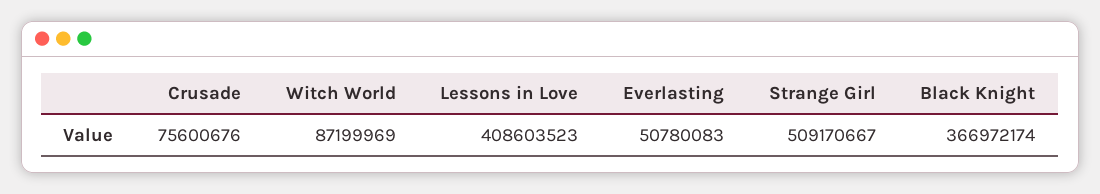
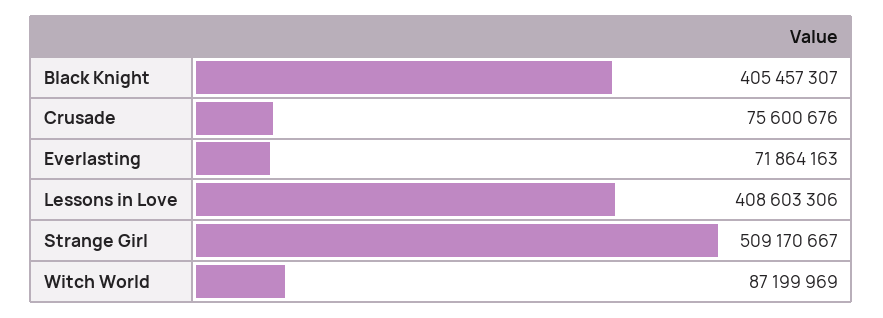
  {
    "Crusade": 75600676,
    "Witch World": 87199969,
-   "Lessons in Love": 408603523,
+   "Lessons in Love": 408603306,
-   "Everlasting": 50780083,
+   "Everlasting": 71864163,
    "Strange Girl": 509170667,
-   "Black Knight": 366972174
+   "Black Knight": 405457307
  }

